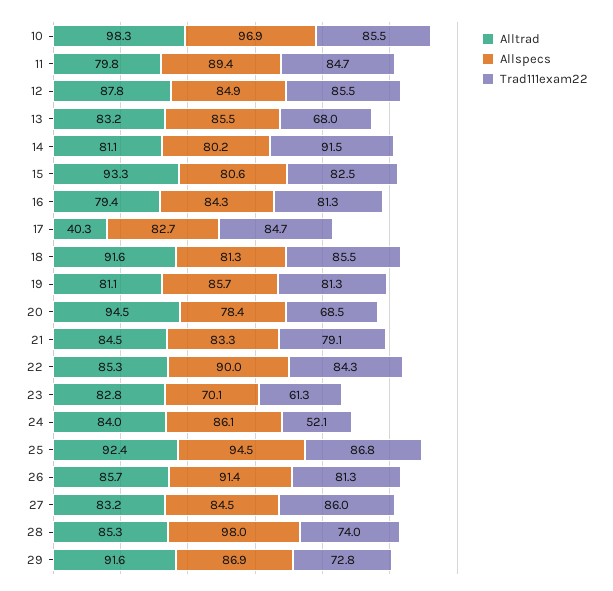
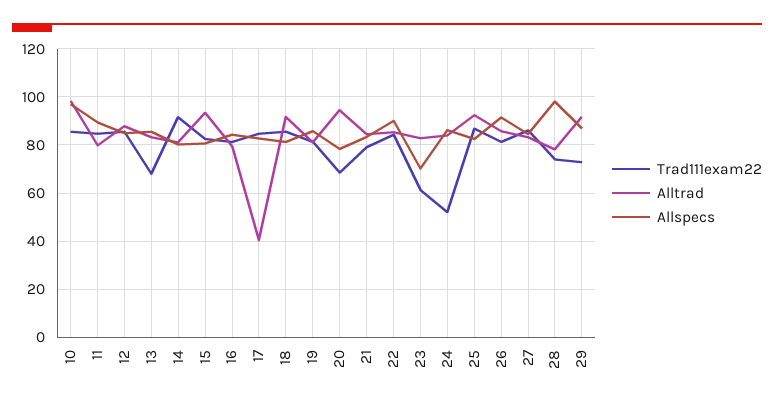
  {
    "Alltrad": {
      "10": 98.3,
      "11": 79.8,
      "12": 87.8,
      "13": 83.2,
      "14": 81.1,
      "15": 93.3,
      "16": 79.4,
      "17": 40.3,
      "18": 91.6,
      "19": 81.1,
      "20": 94.5,
      "21": 84.5,
      "22": 85.3,
      "23": 82.8,
      "24": 84,
      "25": 92.4,
      "26": 85.7,
      "27": 83.2,
-     "28": 85.3,
+     "28": 77.5,
      "29": 91.6
    },
    "Allspecs": {
      "10": 96.9,
      "11": 89.4,
      "12": 84.9,
      "13": 85.5,
      "14": 80.2,
      "15": 80.6,
      "16": 84.3,
      "17": 82.7,
      "18": 81.3,
      "19": 85.7,
      "20": 78.4,
      "21": 83.3,
      "22": 90,
      "23": 70.1,
      "24": 86.1,
-     "25": 94.5,
+     "25": 82.5,
      "26": 91.4,
      "27": 84.5,
      "28": 98,
      "29": 86.9
    },
    "Trad111exam22": {
      "10": 85.5,
      "11": 84.7,
      "12": 85.5,
      "13": 68,
      "14": 91.5,
      "15": 82.5,
      "16": 81.3,
      "17": 84.7,
      "18": 85.5,
      "19": 81.3,
      "20": 68.5,
      "21": 79.1,
      "22": 84.3,
      "23": 61.3,
      "24": 52.1,
      "25": 86.8,
      "26": 81.3,
      "27": 86,
      "28": 74,
      "29": 72.8
    }
  }

